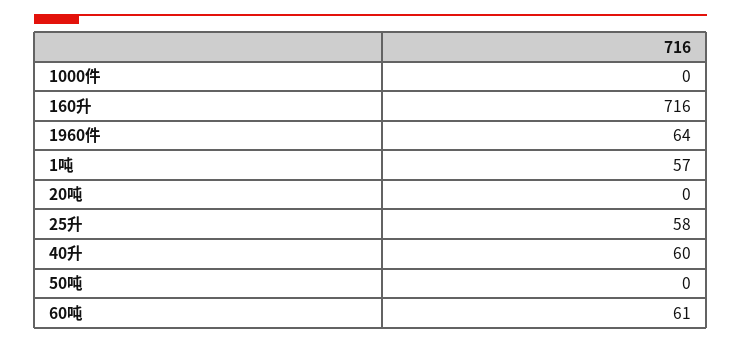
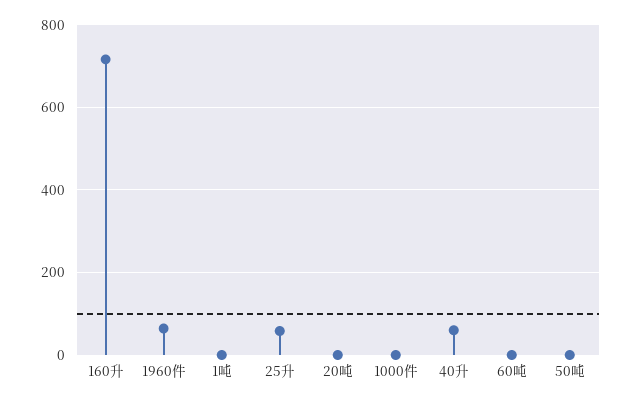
  {
    "1000件": 0,
    "160升": 716,
    "1960件": 64,
-   "1吨": 57,
+   "1吨": 0,
    "20吨": 0,
    "25升": 58,
    "40升": 60,
    "50吨": 0,
-   "60吨": 61
+   "60吨": 0
  }

